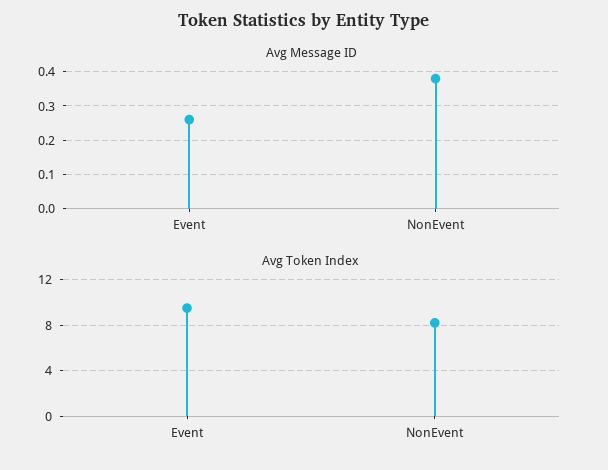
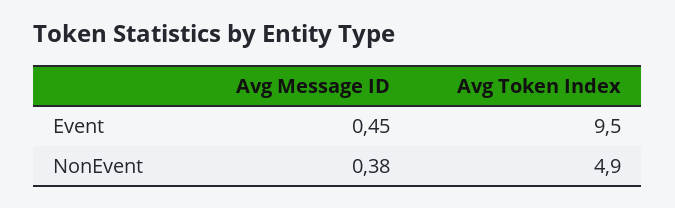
  {
    "Avg Message ID": {
-     "Event": 0.25,
+     "Event": 0.45,
      "NonEvent": 0.38
    },
    "Avg Token Index": {
      "Event": 9.5,
-     "NonEvent": 8
+     "NonEvent": 4.9
    }
  }

